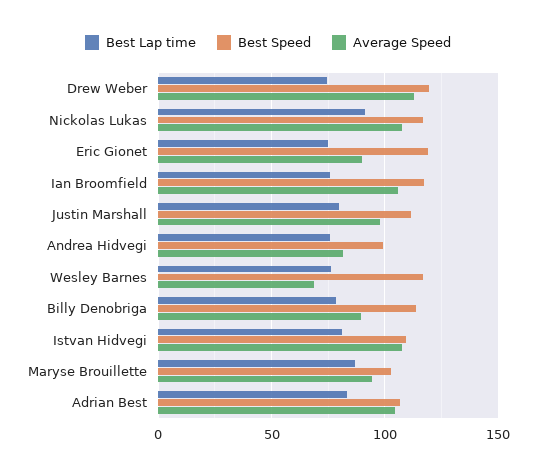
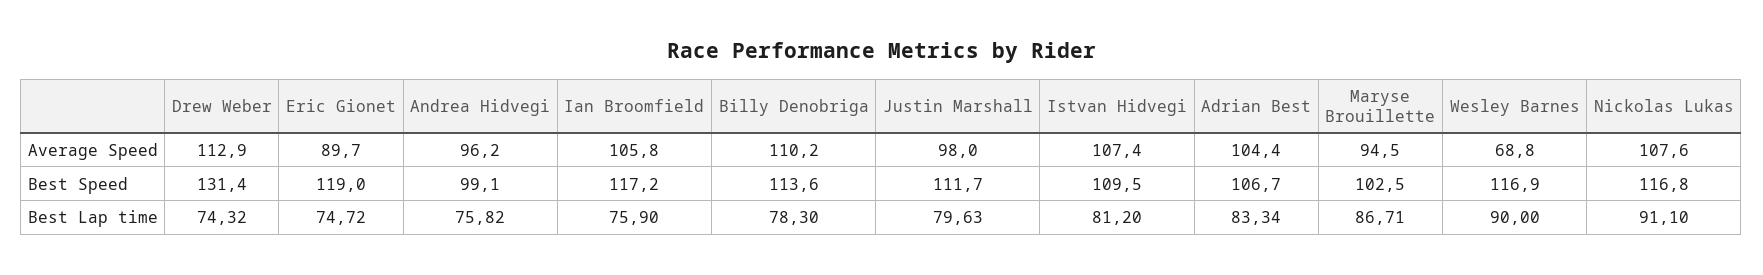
  {
    "Best Lap time": {
      "Drew Weber": 74.32,
      "Nickolas Lukas": 91.1,
      "Eric Gionet": 74.72,
      "Ian Broomfield": 75.9,
      "Justin Marshall": 79.63,
      "Andrea Hidvegi": 75.82,
-     "Wesley Barnes": 75,
+     "Wesley Barnes": 90,
      "Billy Denobriga": 78.3,
      "Istvan Hidvegi": 81.2,
      "Maryse Brouillette": 86.71,
      "Adrian Best": 83.34
    },
    "Best Speed": {
-     "Drew Weber": 120,
+     "Drew Weber": 131.4,
      "Nickolas Lukas": 116.8,
      "Eric Gionet": 119,
      "Ian Broomfield": 117.2,
      "Justin Marshall": 111.7,
      "Andrea Hidvegi": 99.1,
      "Wesley Barnes": 116.9,
      "Billy Denobriga": 113.6,
      "Istvan Hidvegi": 109.5,
      "Maryse Brouillette": 102.5,
      "Adrian Best": 106.7
    },
    "Average Speed": {
      "Drew Weber": 112.9,
      "Nickolas Lukas": 107.6,
      "Eric Gionet": 89.7,
      "Ian Broomfield": 105.8,
      "Justin Marshall": 98,
-     "Andrea Hidvegi": 80,
+     "Andrea Hidvegi": 96.2,
      "Wesley Barnes": 68.8,
-     "Billy Denobriga": 90,
+     "Billy Denobriga": 110.2,
      "Istvan Hidvegi": 107.4,
      "Maryse Brouillette": 94.5,
      "Adrian Best": 104.4
    }
  }

